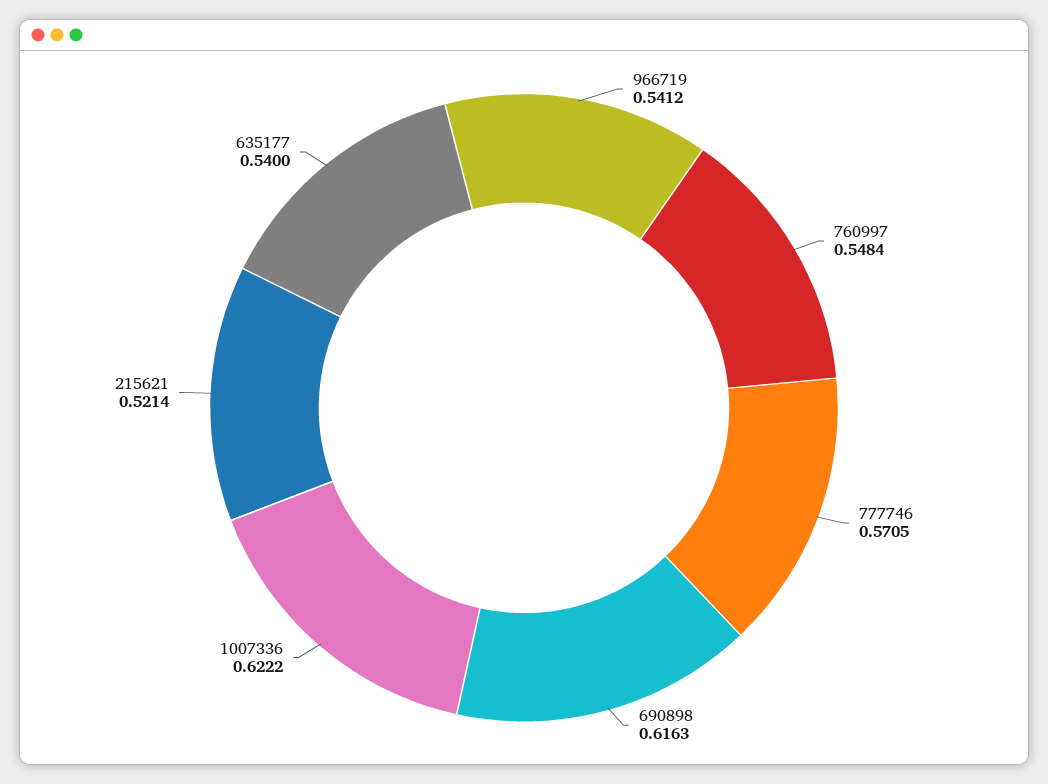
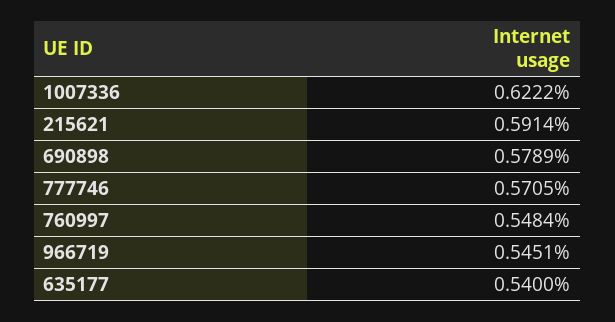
  {
-   "966719": 0.5412,
+   "966719": 0.5451,
    "760997": 0.5484,
    "777746": 0.5705,
-   "690898": 0.6163,
+   "690898": 0.5789,
    "1007336": 0.6222,
-   "215621": 0.5214,
+   "215621": 0.5914,
    "635177": 0.54
  }

